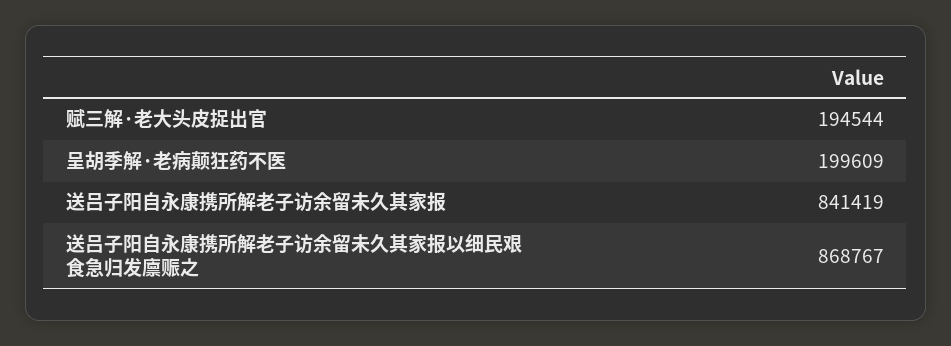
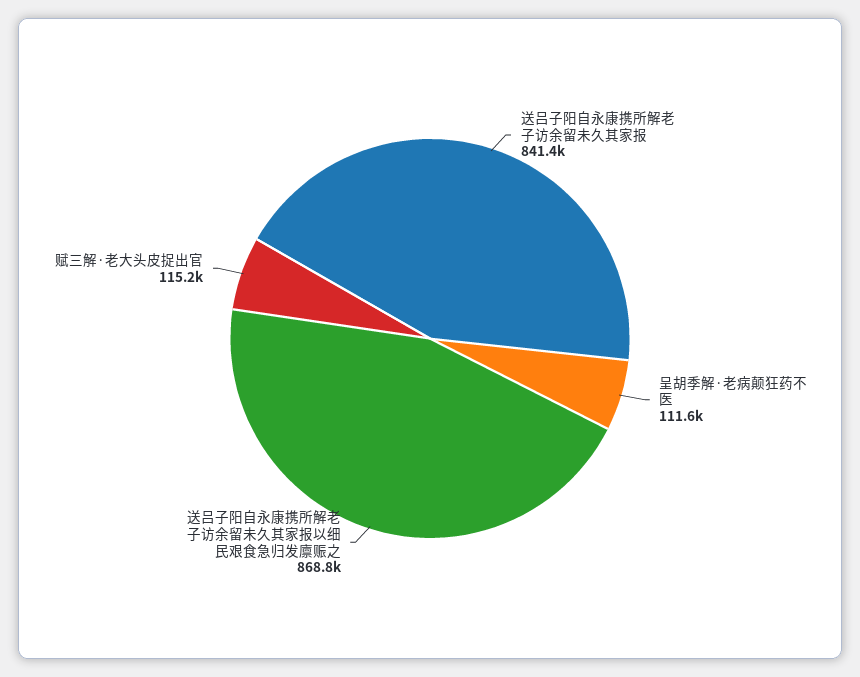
  {
-   "赋三解·老大头皮捉出官": 194544,
+   "赋三解·老大头皮捉出官": 115200,
-   "呈胡季解·老病颠狂药不医": 199609,
+   "呈胡季解·老病颠狂药不医": 111600,
    "送吕子阳自永康携所解老子访余留未久其家报": 841419,
    "送吕子阳自永康携所解老子访余留未久其家报以细民艰食急归发廪赈之": 868767
  }

